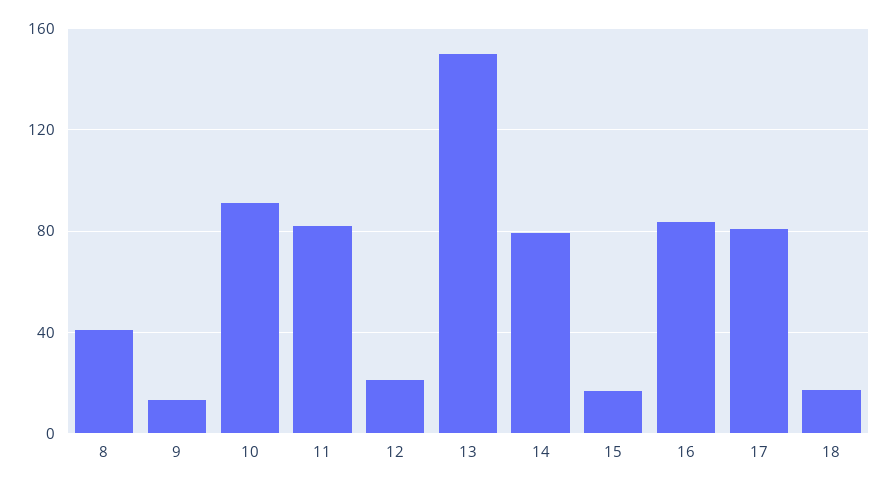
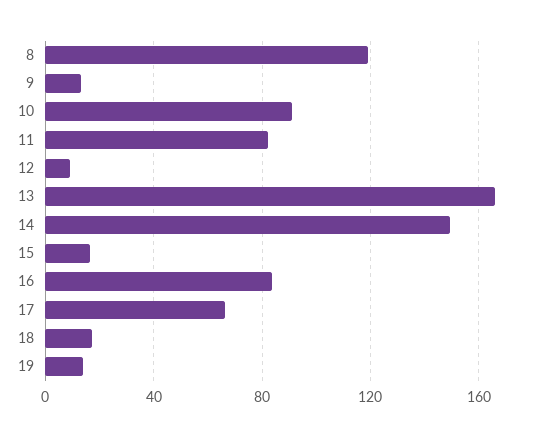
  {
-   "8": 40,
+   "8": 120,
    "9": 15,
    "10": 90,
    "11": 80,
-   "12": 20,
+   "12": 10,
-   "13": 150,
+   "13": 165,
-   "14": 80,
+   "14": 150,
    "15": 15,
    "16": 85,
-   "17": 80,
+   "17": 65,
-   "18": 15
+   "18": 15,
+   "19": 15
  }

